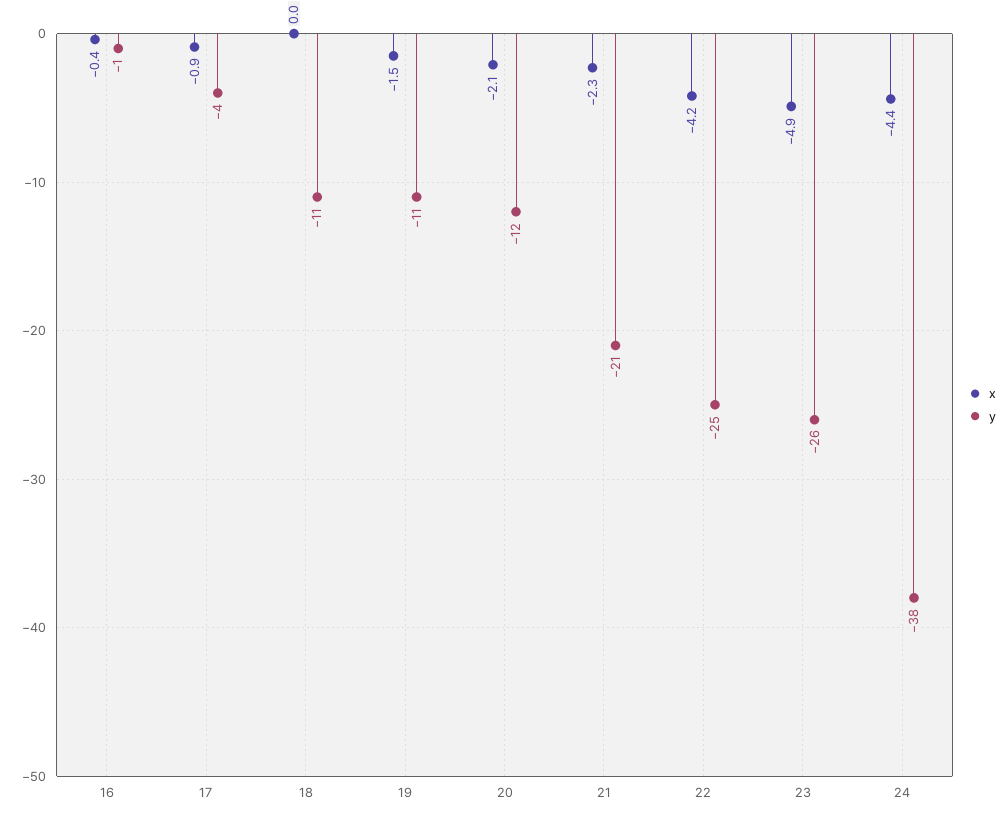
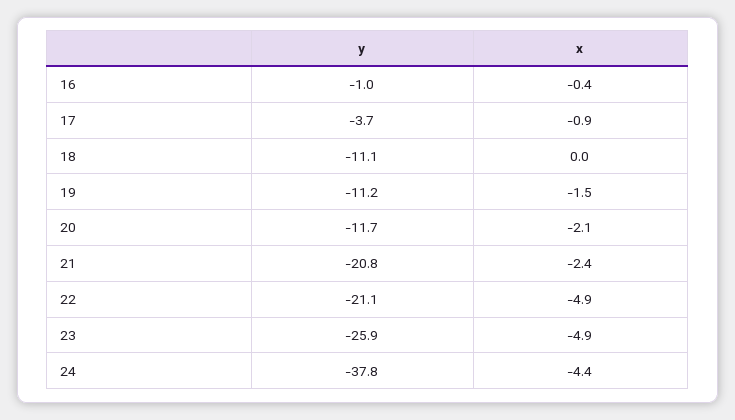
  {
    "x": {
      "16": -0.4,
      "17": -0.9,
      "18": 0,
      "19": -1.5,
      "20": -2.1,
-     "21": -2.3,
+     "21": -2.4,
-     "22": -4.2,
+     "22": -4.9,
      "23": -4.9,
      "24": -4.4
    },
    "y": {
      "16": -1,
      "17": -3.7,
      "18": -11.1,
      "19": -11.2,
      "20": -11.7,
      "21": -20.8,
-     "22": -25,
+     "22": -21.1,
      "23": -25.9,
      "24": -37.8
    }
  }

